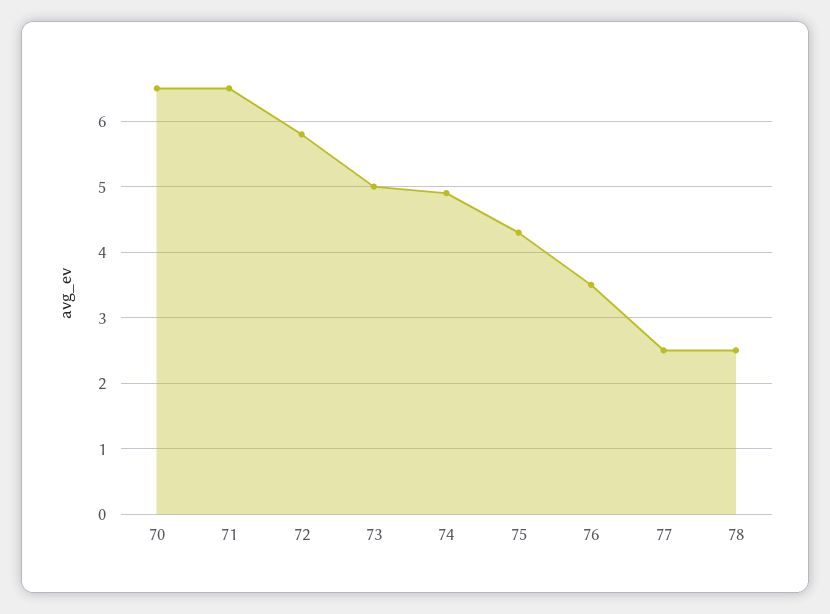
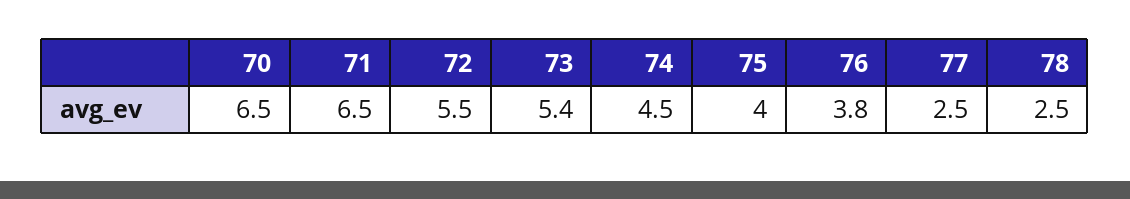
  {
    "70": 6.5,
    "71": 6.5,
-   "72": 5.8,
+   "72": 5.5,
-   "73": 5,
+   "73": 5.4,
-   "74": 4.9,
+   "74": 4.5,
-   "75": 4.3,
+   "75": 4,
-   "76": 3.5,
+   "76": 3.8,
    "77": 2.5,
    "78": 2.5
  }

